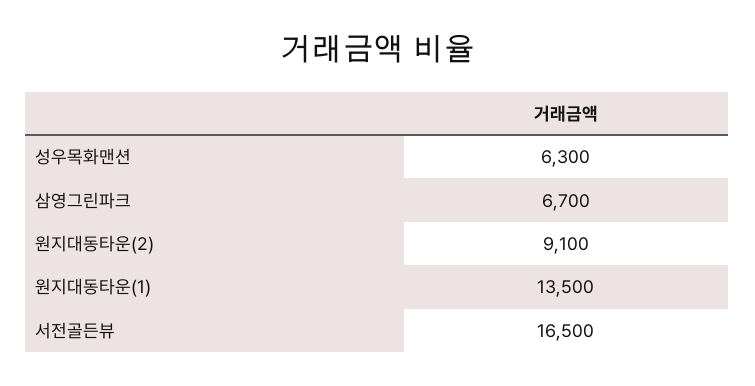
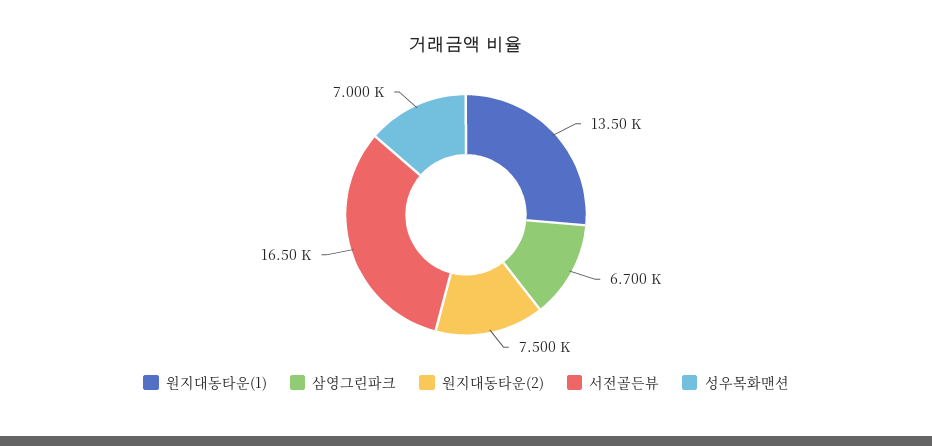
  {
-   "성우목화맨션": 6300,
+   "성우목화맨션": 7000,
    "삼영그린파크": 6700,
-   "원지대동타운(2)": 9100,
+   "원지대동타운(2)": 7500,
    "원지대동타운(1)": 13500,
    "서전골든뷰": 16500
  }

